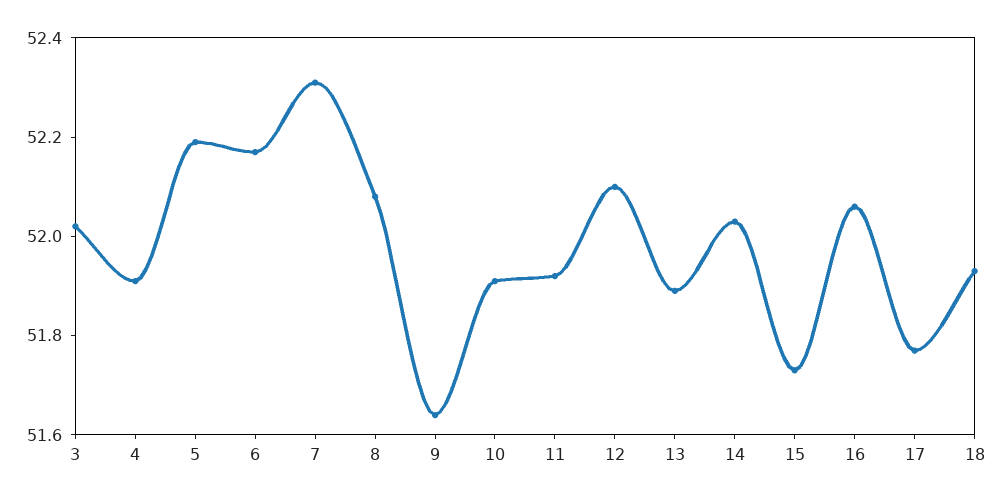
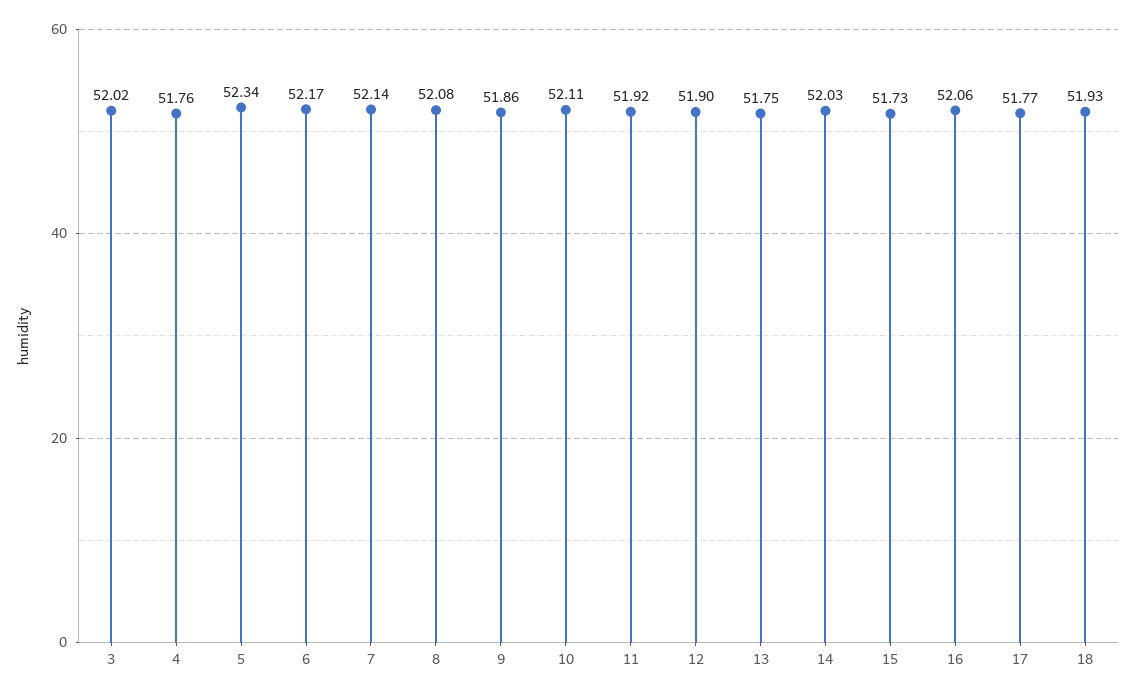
  {
    "3": 52.02,
-   "4": 51.9,
+   "4": 51.76,
-   "5": 52.2,
+   "5": 52.34,
    "6": 52.17,
-   "7": 52.3,
+   "7": 52.14,
    "8": 52.08,
-   "9": 51.65,
+   "9": 51.86,
-   "10": 51.9,
+   "10": 52.11,
    "11": 51.92,
-   "12": 52.1,
+   "12": 51.9,
-   "13": 51.9,
+   "13": 51.75,
    "14": 52.03,
    "15": 51.73,
    "16": 52.06,
    "17": 51.77,
    "18": 51.93
  }

